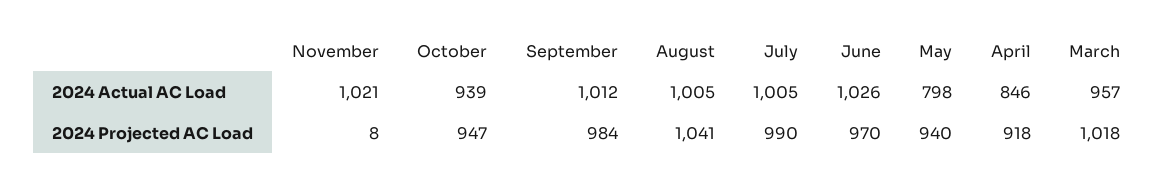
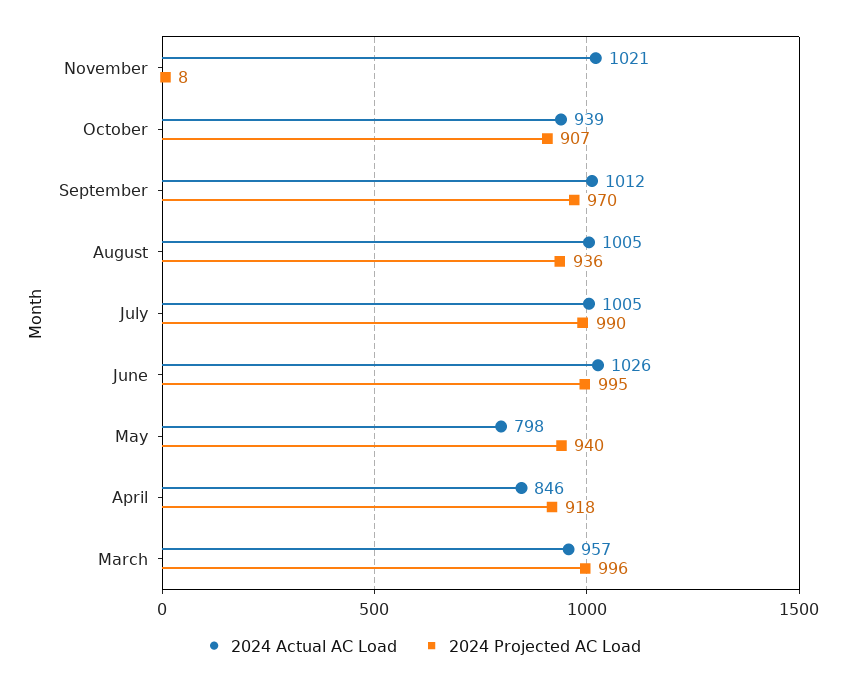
  {
    "2024 Actual AC Load": {
      "November": 1021,
      "October": 939,
      "September": 1012,
      "August": 1005,
      "July": 1005,
      "June": 1026,
      "May": 798,
      "April": 846,
      "March": 957
    },
    "2024 Projected AC Load": {
      "November": 8,
-     "October": 947,
+     "October": 907,
-     "September": 984,
+     "September": 970,
-     "August": 1041,
+     "August": 936,
      "July": 990,
-     "June": 970,
+     "June": 995,
      "May": 940,
      "April": 918,
-     "March": 1018
+     "March": 996
    }
  }

